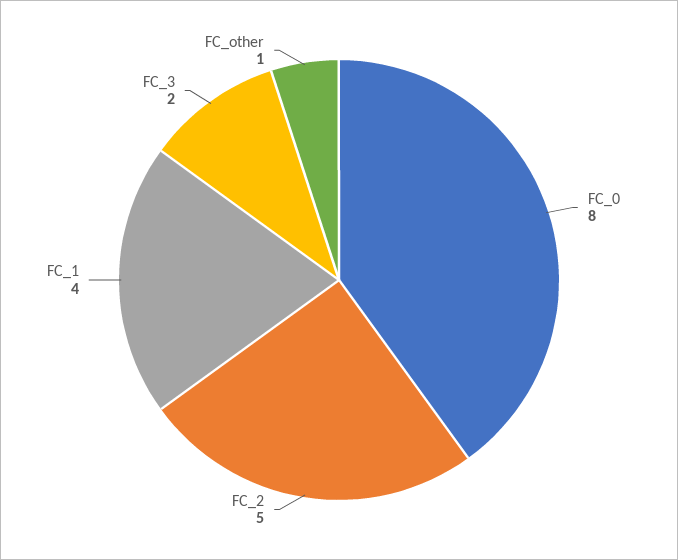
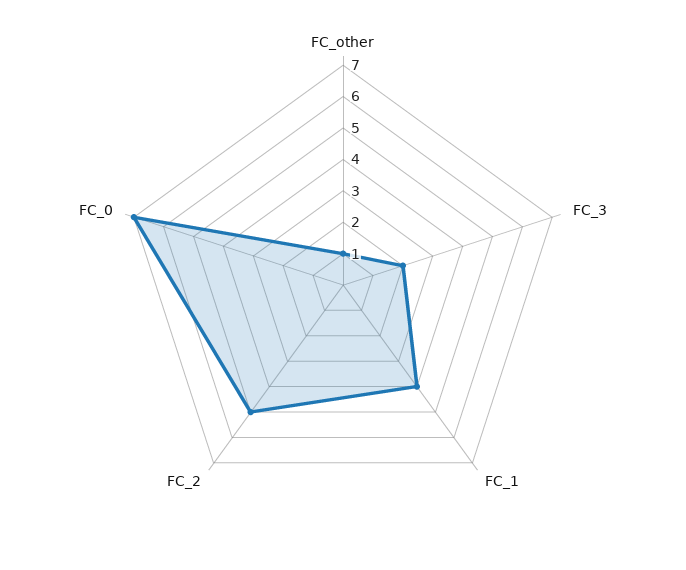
  {
-   "FC_0": 8,
+   "FC_0": 7,
    "FC_2": 5,
    "FC_1": 4,
    "FC_3": 2,
    "FC_other": 1
  }

